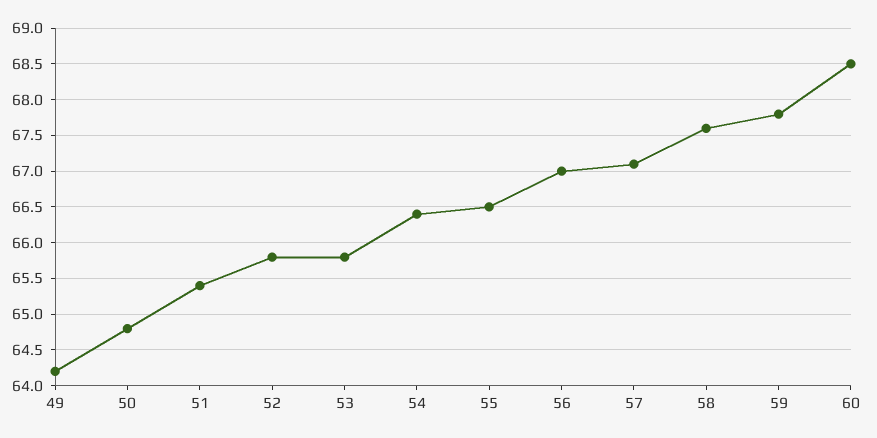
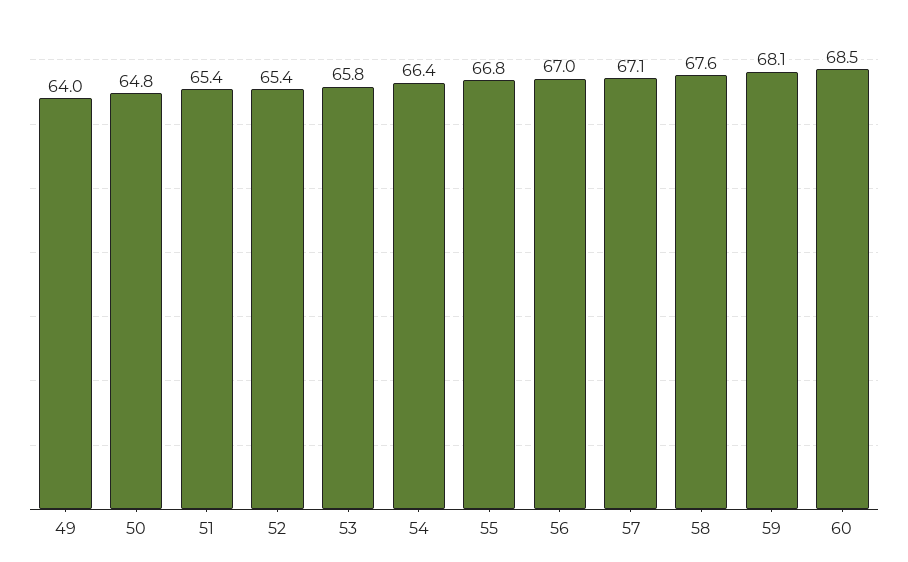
  {
-   "49": 64.2,
+   "49": 64,
    "50": 64.8,
    "51": 65.4,
-   "52": 65.8,
+   "52": 65.4,
    "53": 65.8,
    "54": 66.4,
-   "55": 66.5,
+   "55": 66.8,
    "56": 67,
    "57": 67.1,
    "58": 67.6,
-   "59": 67.8,
+   "59": 68.1,
    "60": 68.5
  }

